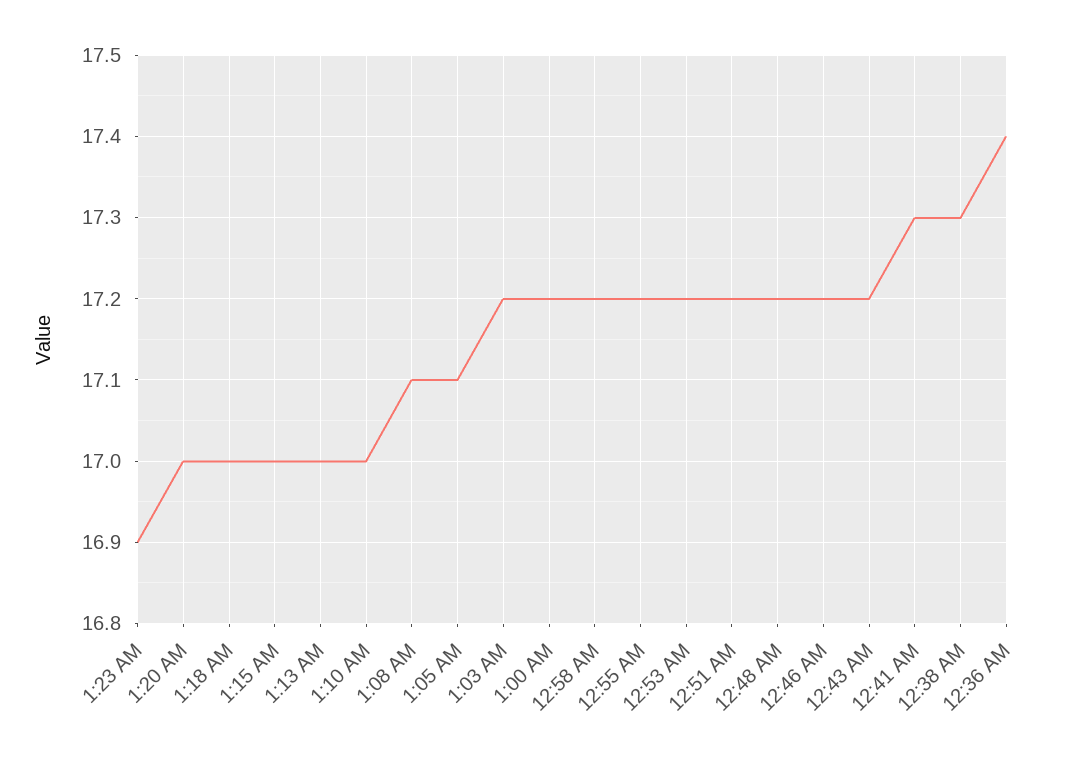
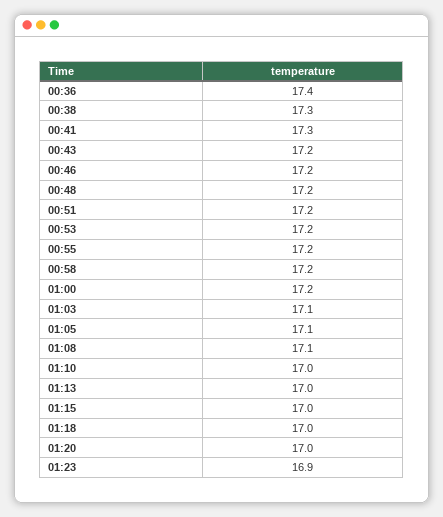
  {
    "1:23 AM": 16.9,
    "1:20 AM": 17,
    "1:18 AM": 17,
    "1:15 AM": 17,
    "1:13 AM": 17,
    "1:10 AM": 17,
    "1:08 AM": 17.1,
    "1:05 AM": 17.1,
-   "1:03 AM": 17.2,
+   "1:03 AM": 17.1,
    "1:00 AM": 17.2,
    "12:58 AM": 17.2,
    "12:55 AM": 17.2,
    "12:53 AM": 17.2,
    "12:51 AM": 17.2,
    "12:48 AM": 17.2,
    "12:46 AM": 17.2,
    "12:43 AM": 17.2,
    "12:41 AM": 17.3,
    "12:38 AM": 17.3,
    "12:36 AM": 17.4
  }

